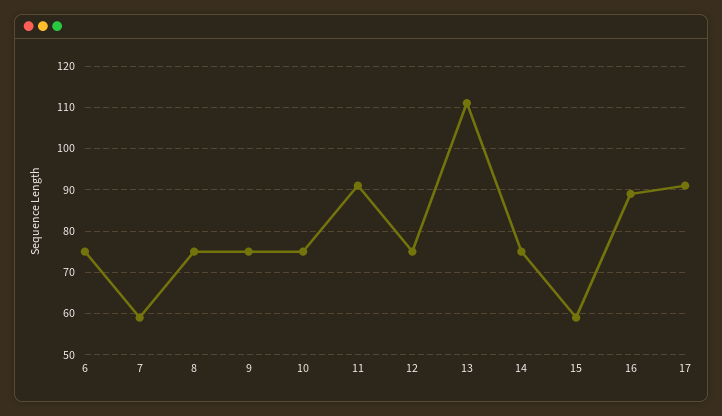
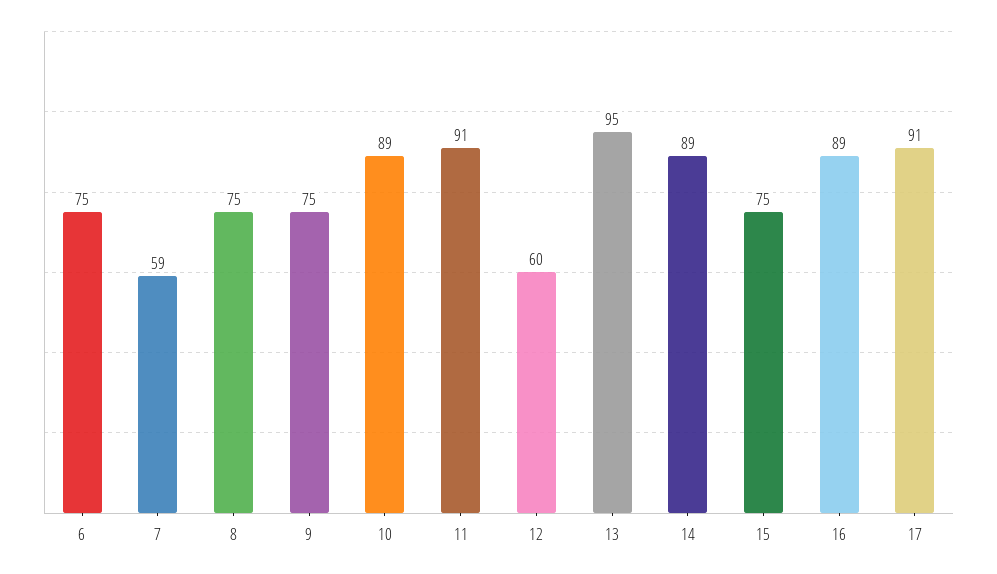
  {
    "6": 75,
    "7": 59,
    "8": 75,
    "9": 75,
-   "10": 75,
+   "10": 89,
    "11": 91,
-   "12": 75,
+   "12": 60,
-   "13": 110,
+   "13": 95,
-   "14": 75,
+   "14": 89,
-   "15": 60,
+   "15": 75,
    "16": 89,
    "17": 91
  }

